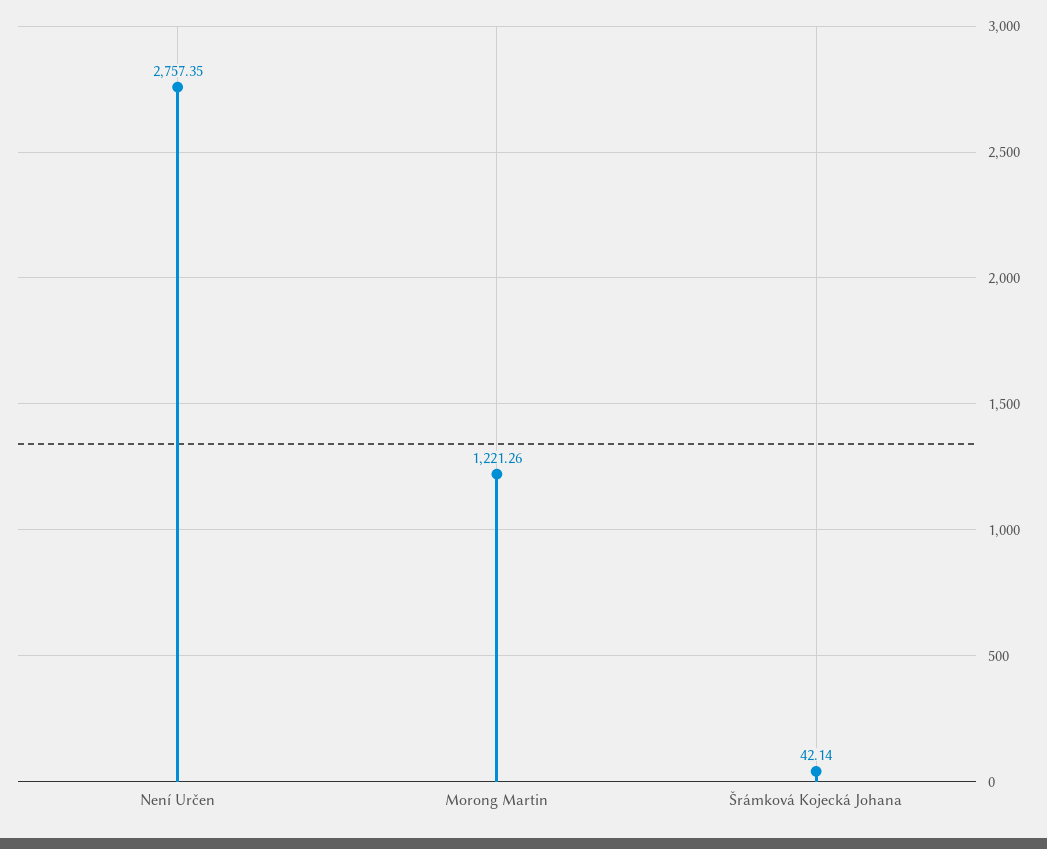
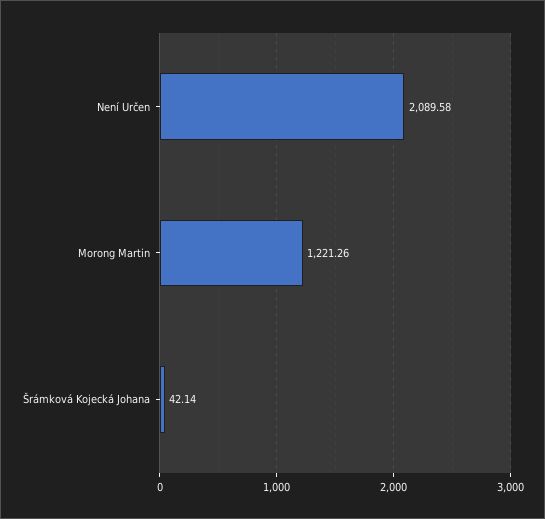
  {
-   "Není Určen": 2757.35,
+   "Není Určen": 2089.58,
    "Morong Martin": 1221.26,
    "Šrámková Kojecká Johana": 42.14
  }

